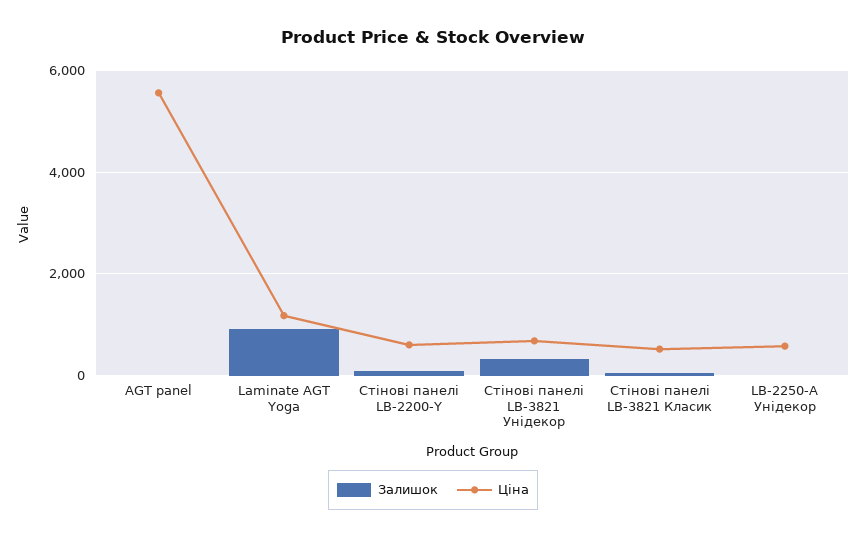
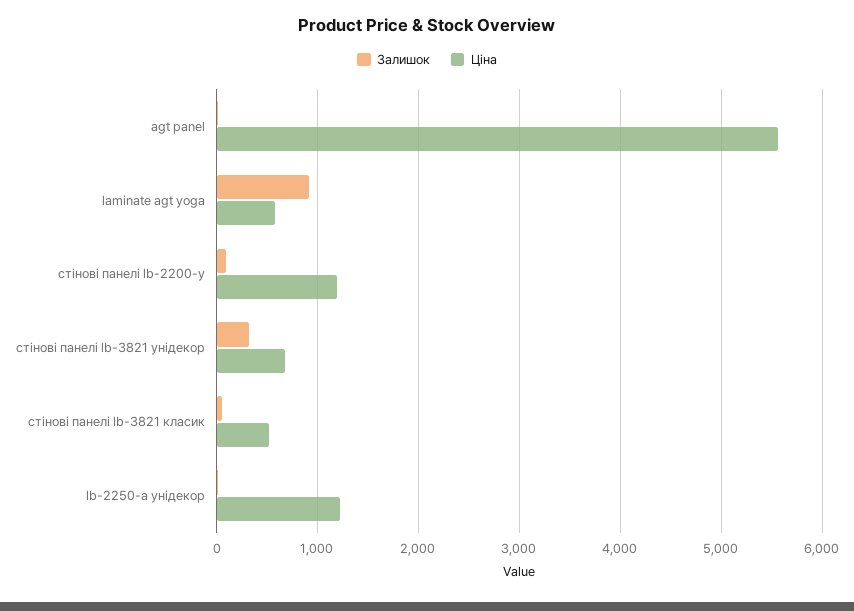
  {
    "Залишок": {
      "AGT panel": 0,
      "Laminate AGT Yoga": 900,
      "Стінові панелі LB-2200-Y": 100,
      "Стінові панелі LB-3821 Унідекор": 300,
      "Стінові панелі LB-3821 Класик": 100,
      "LB-2250-А Унідекор": 0
    },
    "Ціна": {
      "AGT panel": 5600,
-     "Laminate AGT Yoga": 1200,
+     "Laminate AGT Yoga": 600,
-     "Стінові панелі LB-2200-Y": 600,
+     "Стінові панелі LB-2200-Y": 1200,
      "Стінові панелі LB-3821 Унідекор": 700,
      "Стінові панелі LB-3821 Класик": 500,
-     "LB-2250-А Унідекор": 600
+     "LB-2250-А Унідекор": 1200
    }
  }

